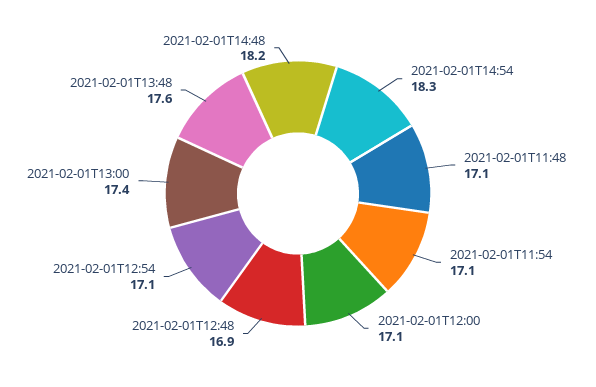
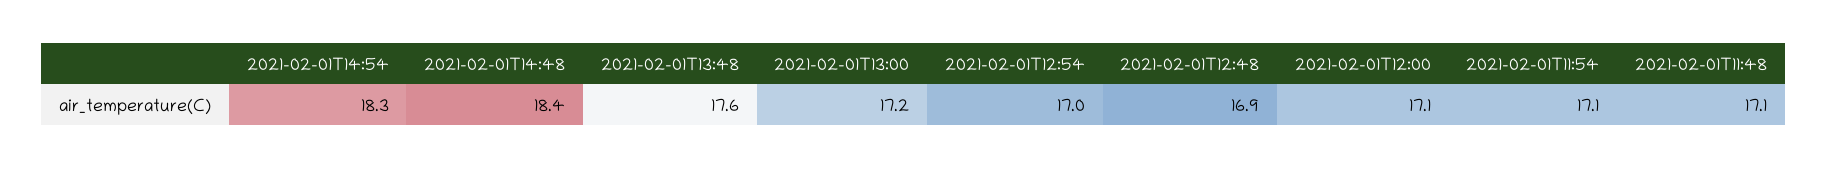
  {
    "2021-02-01T14:54": 18.3,
    "2021-02-01T11:48": 17.1,
    "2021-02-01T11:54": 17.1,
    "2021-02-01T12:00": 17.1,
    "2021-02-01T12:48": 16.9,
-   "2021-02-01T12:54": 17.1,
+   "2021-02-01T12:54": 17,
-   "2021-02-01T13:00": 17.4,
+   "2021-02-01T13:00": 17.2,
    "2021-02-01T13:48": 17.6,
-   "2021-02-01T14:48": 18.2
+   "2021-02-01T14:48": 18.4
  }

